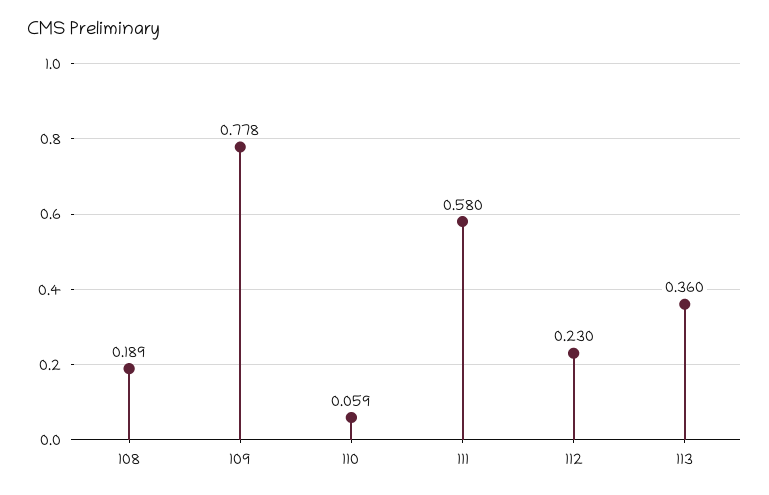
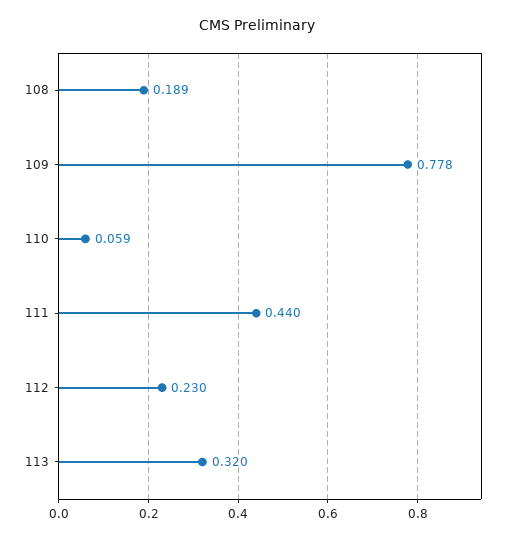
  {
    "108": 0.189,
    "109": 0.778,
    "110": 0.059,
-   "111": 0.58,
+   "111": 0.44,
    "112": 0.23,
-   "113": 0.36
+   "113": 0.32
  }

